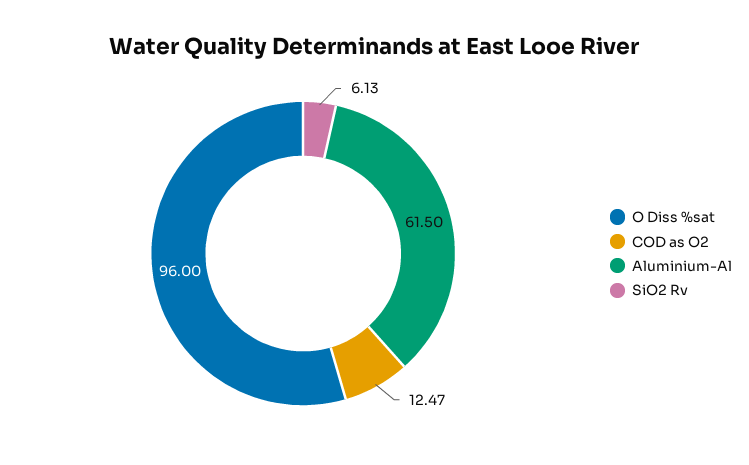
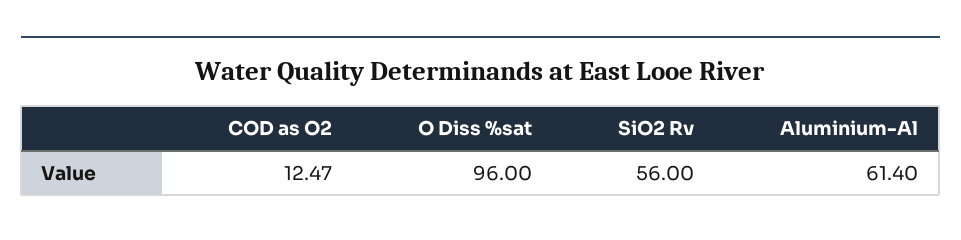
  {
    "O Diss %sat": 96,
    "COD as O2": 12.47,
-   "Aluminium-Al": 61.5,
+   "Aluminium-Al": 61.4,
-   "SiO2 Rv": 6.13
+   "SiO2 Rv": 56
  }

